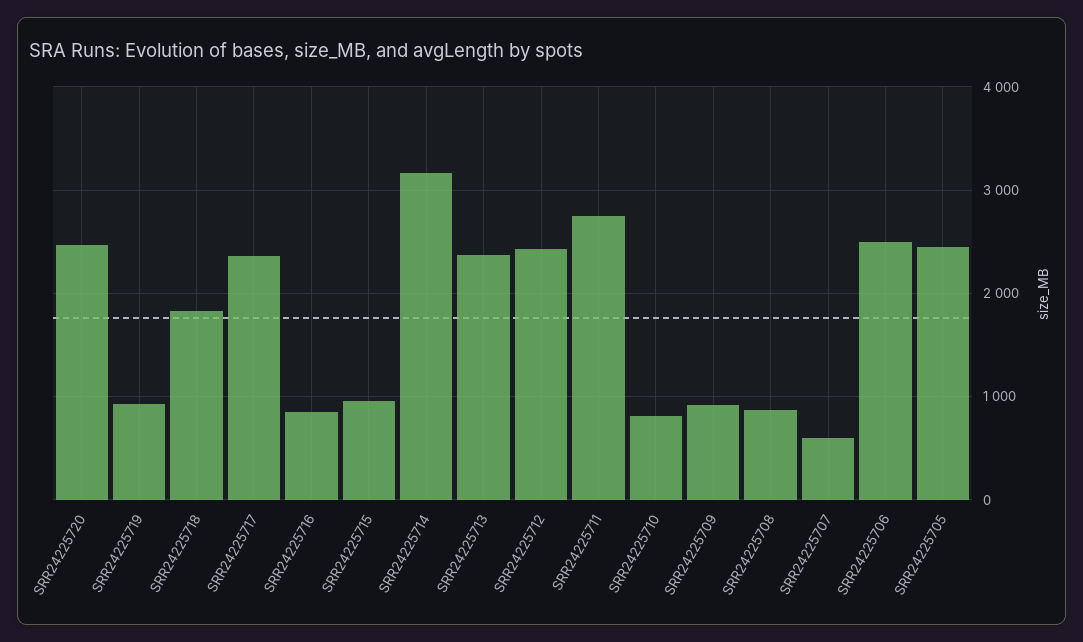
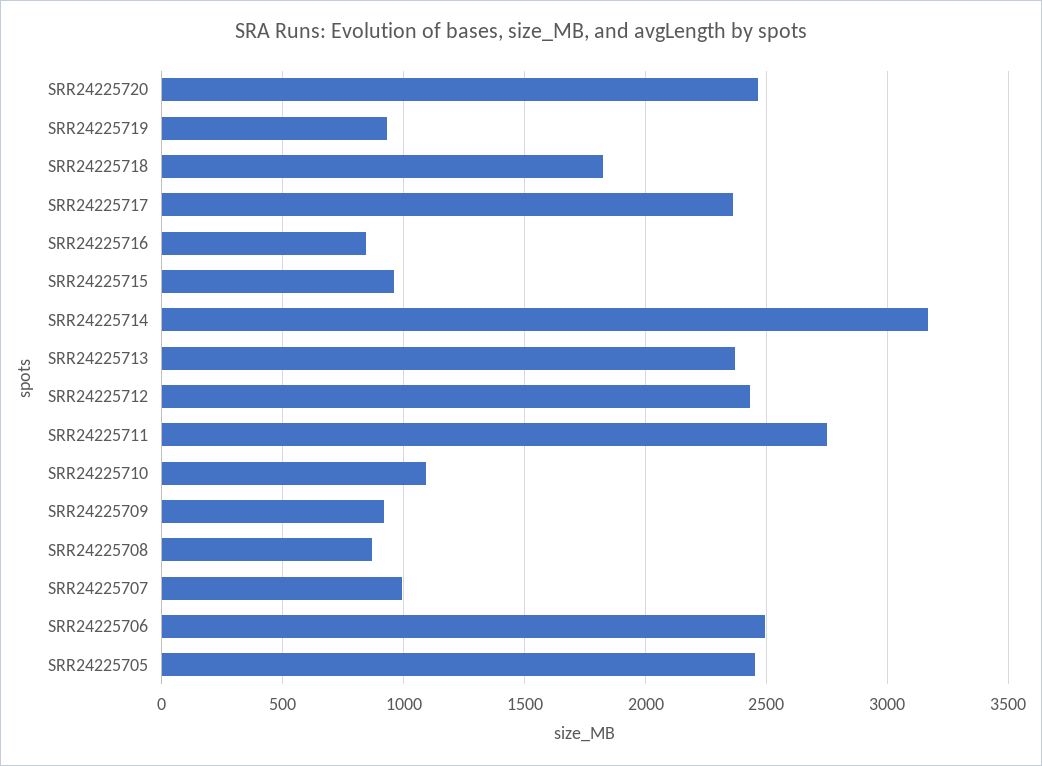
  {
    "SRR24225720": 2450,
    "SRR24225719": 950,
    "SRR24225718": 1800,
    "SRR24225717": 2350,
    "SRR24225716": 850,
    "SRR24225715": 950,
    "SRR24225714": 3150,
    "SRR24225713": 2350,
    "SRR24225712": 2450,
    "SRR24225711": 2750,
-   "SRR24225710": 800,
+   "SRR24225710": 1100,
    "SRR24225709": 900,
    "SRR24225708": 850,
-   "SRR24225707": 600,
+   "SRR24225707": 1000,
    "SRR24225706": 2500,
    "SRR24225705": 2450
  }

